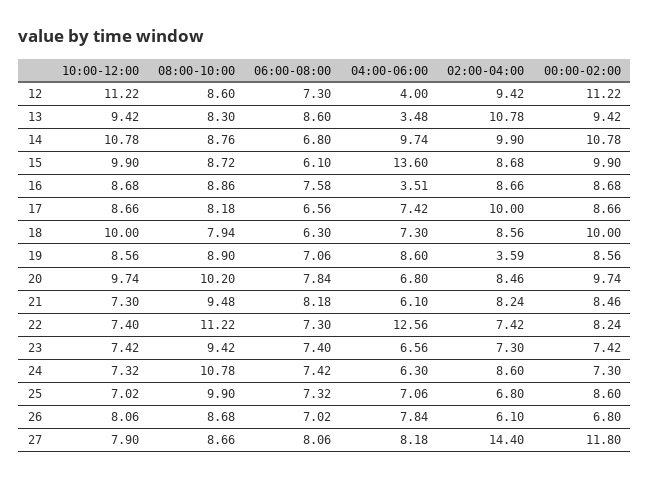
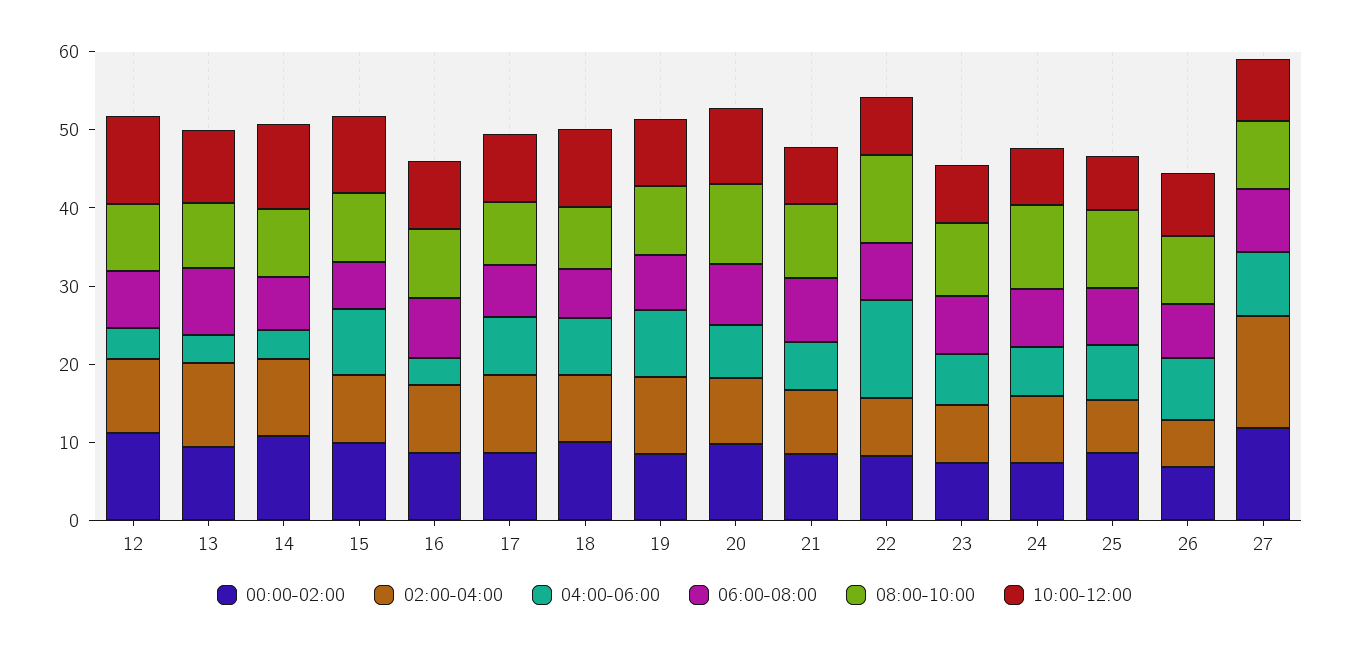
  {
    "10:00-12:00": {
      "12": 11.22,
      "13": 9.42,
      "14": 10.78,
      "15": 9.9,
      "16": 8.68,
      "17": 8.66,
      "18": 10,
      "19": 8.56,
      "20": 9.74,
      "21": 7.3,
      "22": 7.4,
      "23": 7.42,
      "24": 7.32,
      "25": 7.02,
      "26": 8.06,
      "27": 7.9
    },
    "08:00-10:00": {
      "12": 8.6,
      "13": 8.3,
      "14": 8.76,
      "15": 8.72,
      "16": 8.86,
      "17": 8.18,
      "18": 7.94,
      "19": 8.9,
      "20": 10.2,
      "21": 9.48,
      "22": 11.22,
      "23": 9.42,
      "24": 10.78,
      "25": 9.9,
      "26": 8.68,
      "27": 8.66
    },
    "06:00-08:00": {
      "12": 7.3,
      "13": 8.6,
      "14": 6.8,
      "15": 6.1,
      "16": 7.58,
      "17": 6.56,
      "18": 6.3,
      "19": 7.06,
      "20": 7.84,
      "21": 8.18,
      "22": 7.3,
      "23": 7.4,
      "24": 7.42,
      "25": 7.32,
      "26": 7.02,
      "27": 8.06
    },
    "04:00-06:00": {
      "12": 4,
      "13": 3.48,
-     "14": 9.74,
+     "14": 4,
-     "15": 13.6,
+     "15": 8,
      "16": 3.51,
      "17": 7.42,
      "18": 7.3,
      "19": 8.6,
      "20": 6.8,
      "21": 6.1,
      "22": 12.56,
      "23": 6.56,
      "24": 6.3,
      "25": 7.06,
      "26": 7.84,
      "27": 8.18
    },
    "02:00-04:00": {
      "12": 9.42,
      "13": 10.78,
      "14": 9.9,
      "15": 8.68,
      "16": 8.66,
      "17": 10,
      "18": 8.56,
-     "19": 3.59,
+     "19": 10,
      "20": 8.46,
      "21": 8.24,
      "22": 7.42,
      "23": 7.3,
      "24": 8.6,
      "25": 6.8,
      "26": 6.1,
      "27": 14.4
    },
    "00:00-02:00": {
      "12": 11.22,
      "13": 9.42,
      "14": 10.78,
      "15": 9.9,
      "16": 8.68,
      "17": 8.66,
      "18": 10,
      "19": 8.56,
      "20": 9.74,
      "21": 8.46,
      "22": 8.24,
      "23": 7.42,
      "24": 7.3,
      "25": 8.6,
      "26": 6.8,
      "27": 11.8
    }
  }

